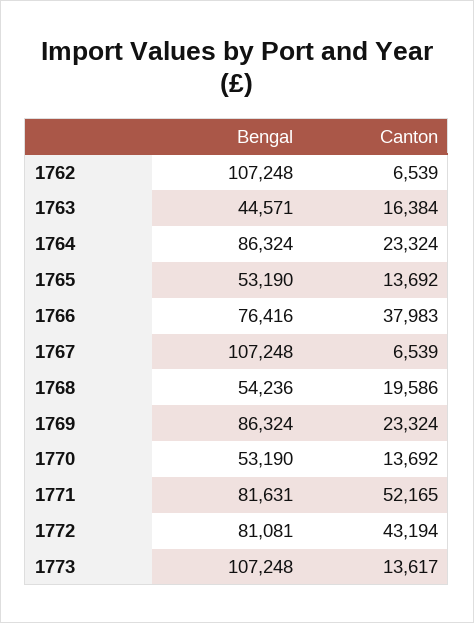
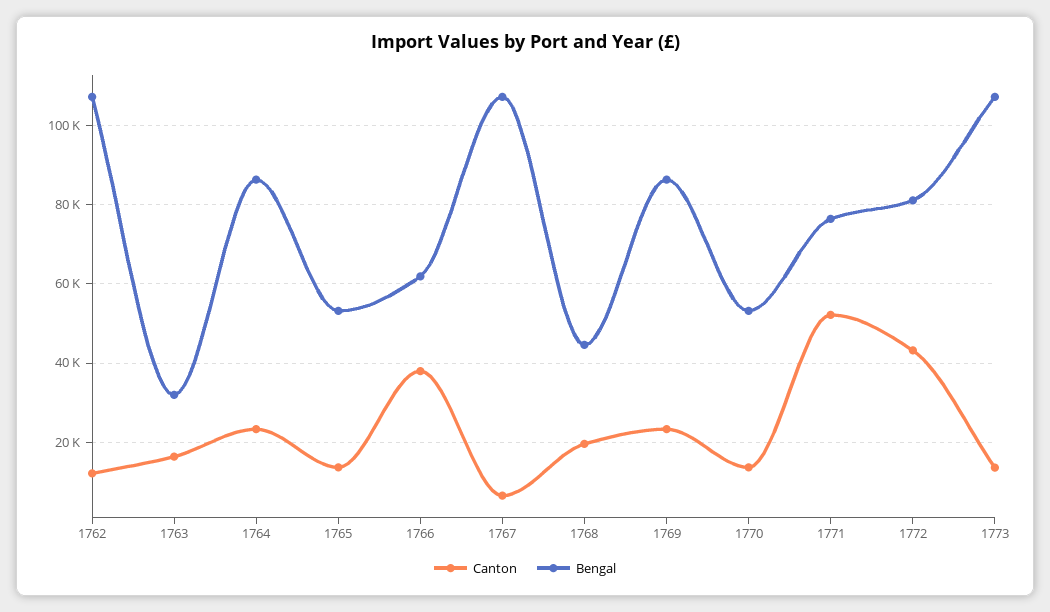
  {
    "Bengal": {
      "1762": 107248,
-     "1763": 44571,
+     "1763": 32000,
      "1764": 86324,
      "1765": 53190,
-     "1766": 76416,
+     "1766": 62000,
      "1767": 107248,
-     "1768": 54236,
+     "1768": 44000,
      "1769": 86324,
      "1770": 53190,
-     "1771": 81631,
+     "1771": 76000,
      "1772": 81081,
      "1773": 107248
    },
    "Canton": {
-     "1762": 6539,
+     "1762": 12000,
      "1763": 16384,
      "1764": 23324,
      "1765": 13692,
      "1766": 37983,
      "1767": 6539,
      "1768": 19586,
      "1769": 23324,
      "1770": 13692,
      "1771": 52165,
      "1772": 43194,
      "1773": 13617
    }
  }

